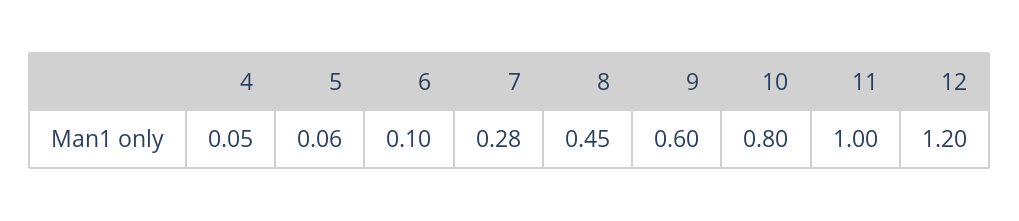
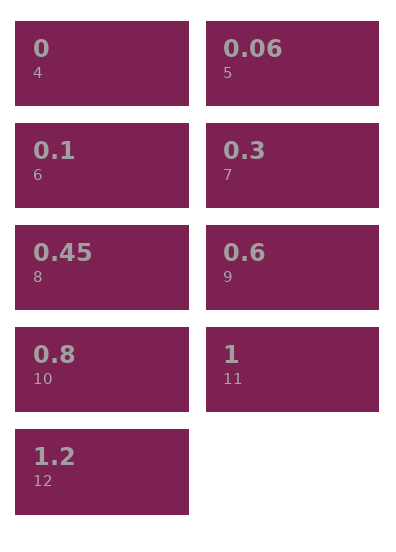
  {
-   "4": 0.05,
+   "4": 0,
    "5": 0.06,
    "6": 0.1,
-   "7": 0.28,
+   "7": 0.3,
    "8": 0.45,
    "9": 0.6,
    "10": 0.8,
    "11": 1,
    "12": 1.2
  }

